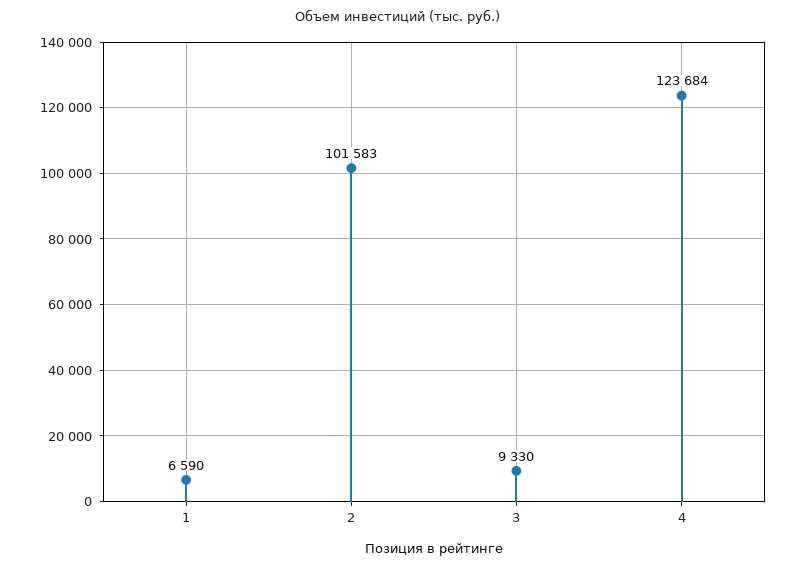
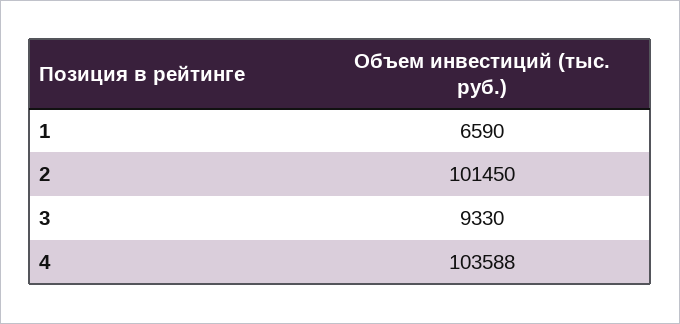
  {
    "1": 6590,
-   "2": 101583,
+   "2": 101450,
    "3": 9330,
-   "4": 123684
+   "4": 103588
  }

